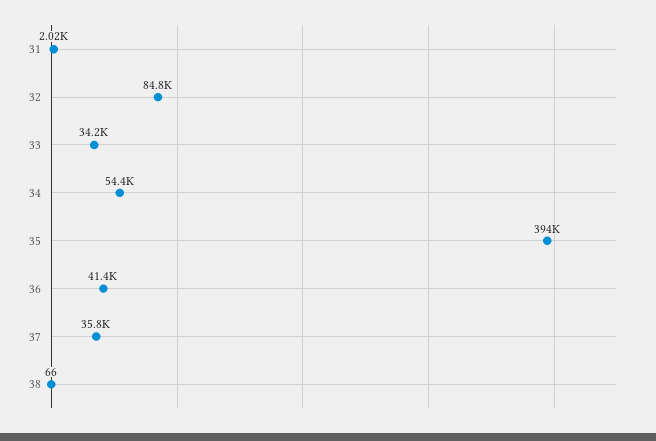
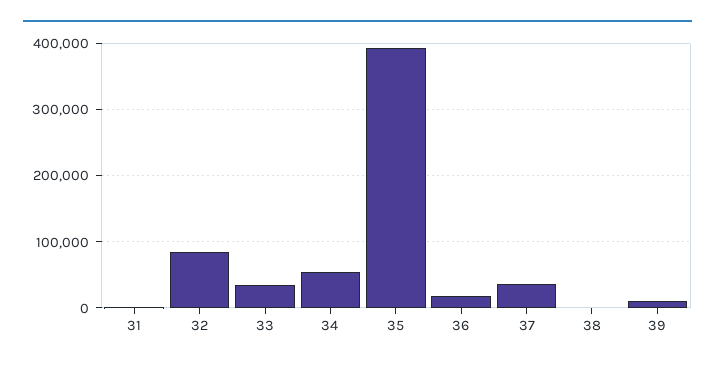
  {
    "31": 2020,
    "32": 84800,
    "33": 34200,
    "34": 54400,
    "35": 394000,
-   "36": 41400,
+   "36": 20000,
    "37": 35800,
-   "38": 66
+   "38": 66,
+   "39": 10000
  }

